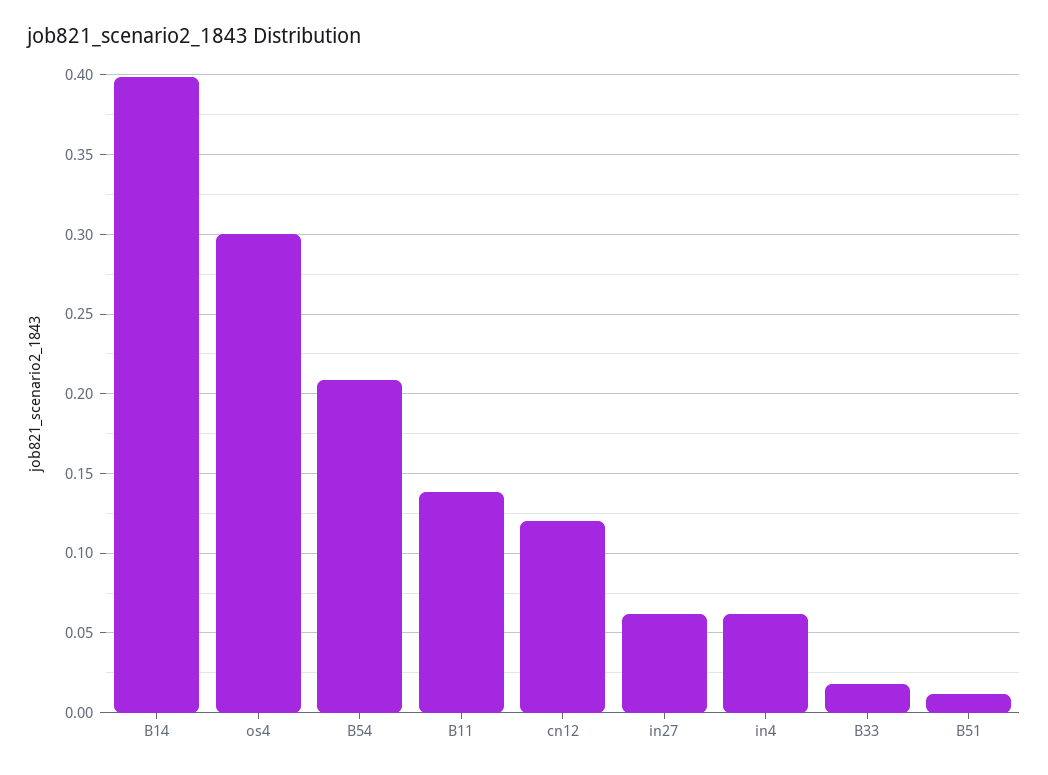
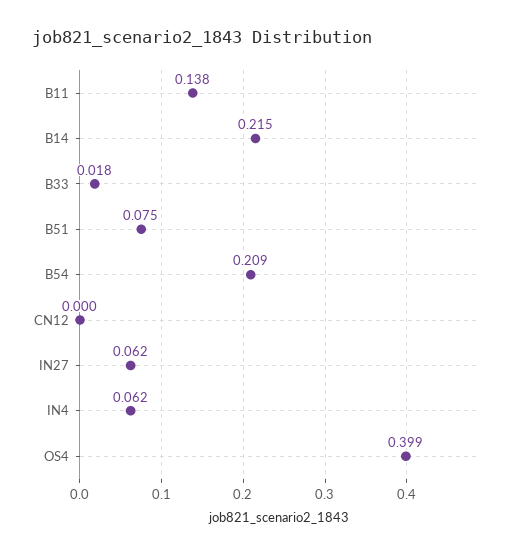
  {
-   "B14": 0.4,
+   "B14": 0.215,
-   "os4": 0.3,
+   "os4": 0.399,
    "B54": 0.209,
    "B11": 0.138,
-   "cn12": 0.12,
+   "cn12": 0,
    "in27": 0.062,
    "in4": 0.062,
    "B33": 0.018,
-   "B51": 0.01
+   "B51": 0.075
  }

